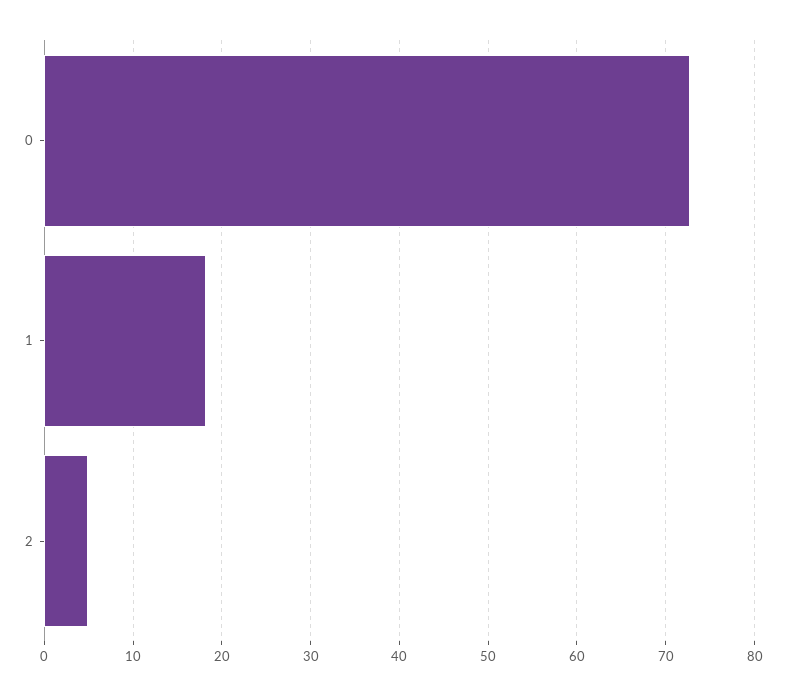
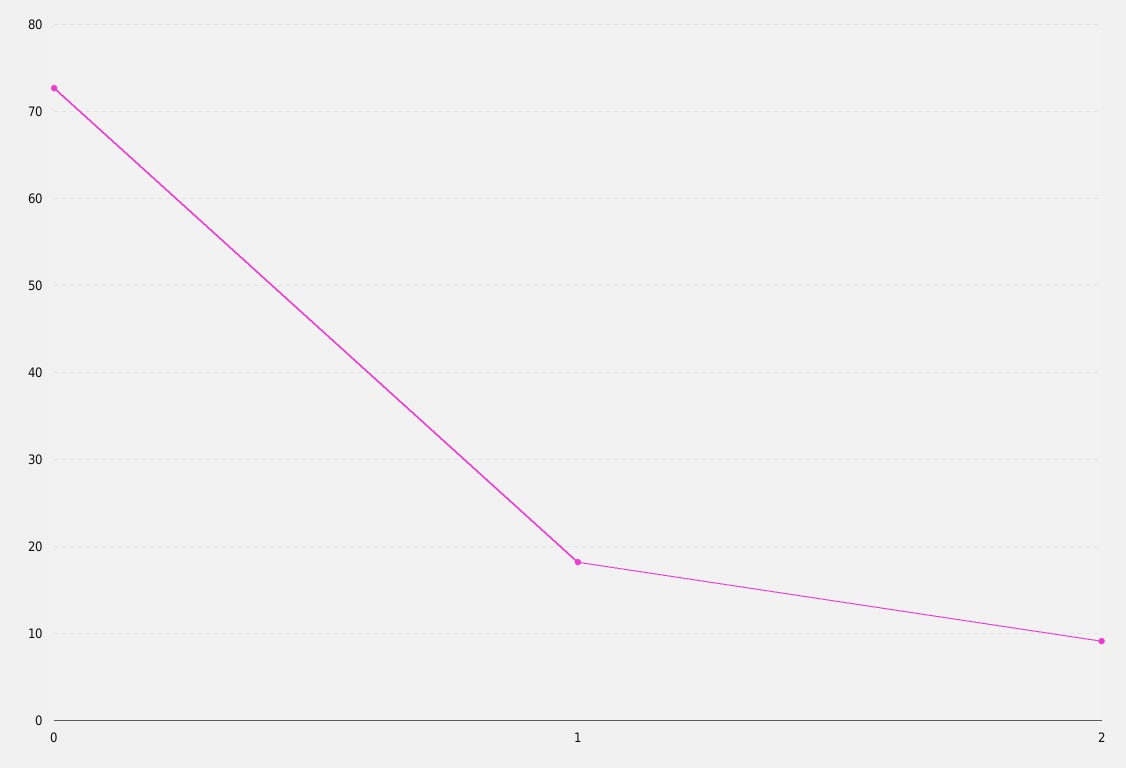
  {
    "0": 73,
    "1": 18,
-   "2": 5
+   "2": 9
  }

